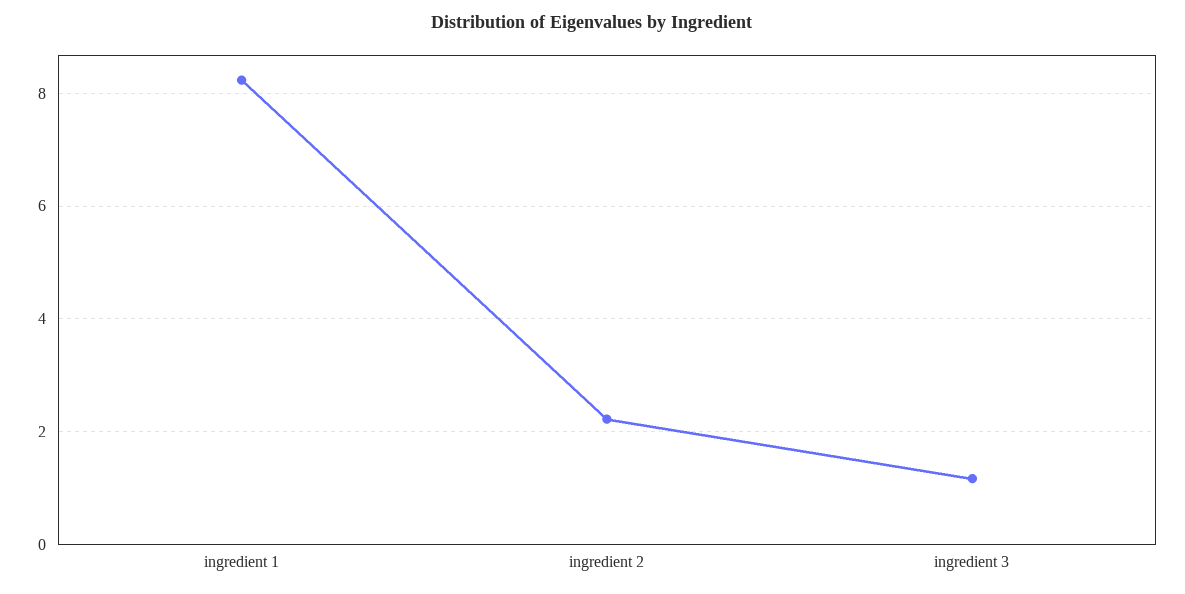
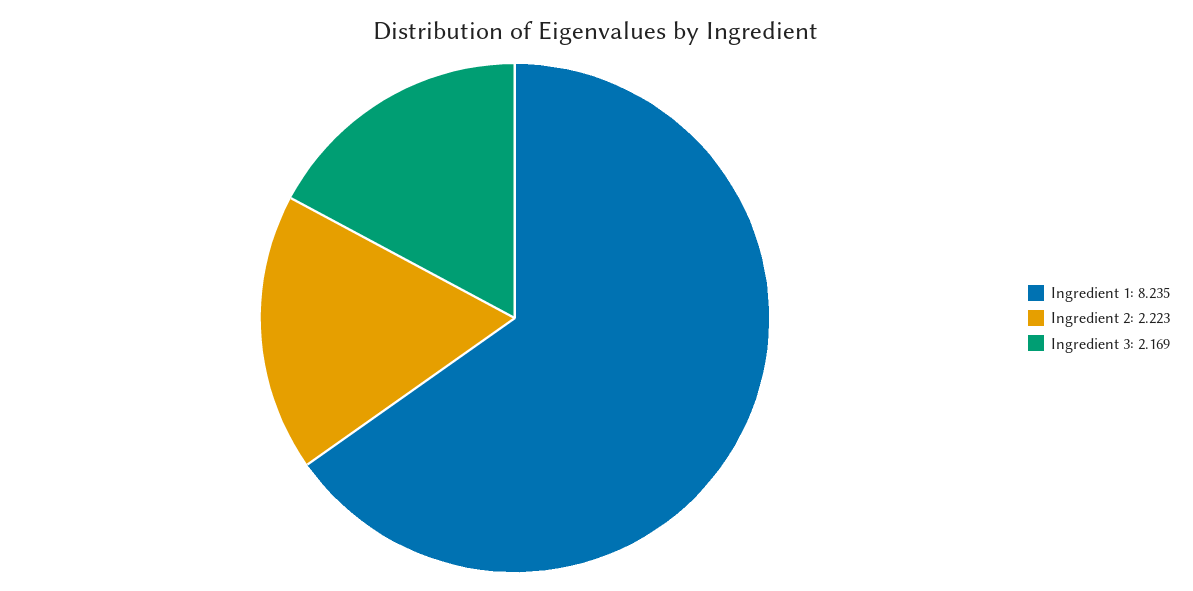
  {
    "ingredient 1": 8.235,
    "ingredient 2": 2.223,
-   "ingredient 3": 1.2
+   "ingredient 3": 2.169
  }

